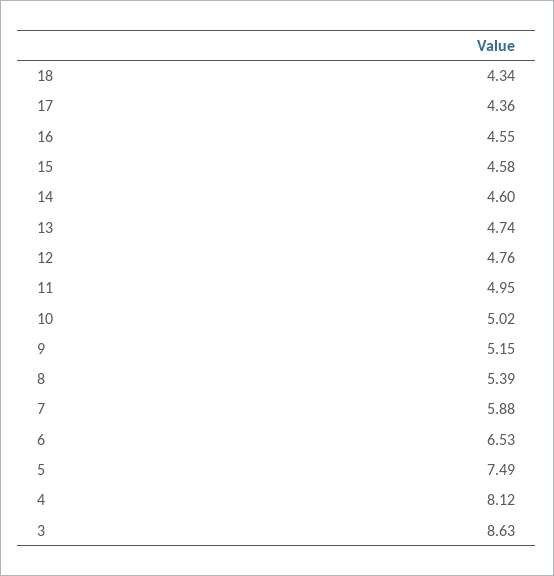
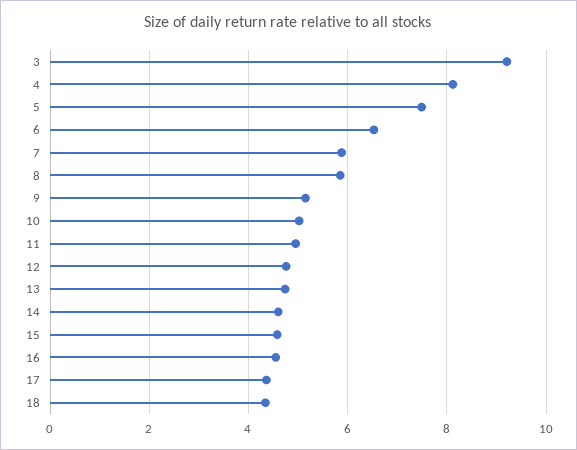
  {
    "18": 4.34,
    "17": 4.36,
    "16": 4.55,
    "15": 4.58,
    "14": 4.6,
    "13": 4.74,
    "12": 4.76,
    "11": 4.95,
    "10": 5.02,
    "9": 5.15,
-   "8": 5.39,
+   "8": 5.8,
    "7": 5.88,
    "6": 6.53,
    "5": 7.49,
    "4": 8.12,
-   "3": 8.63
+   "3": 9.2
  }

